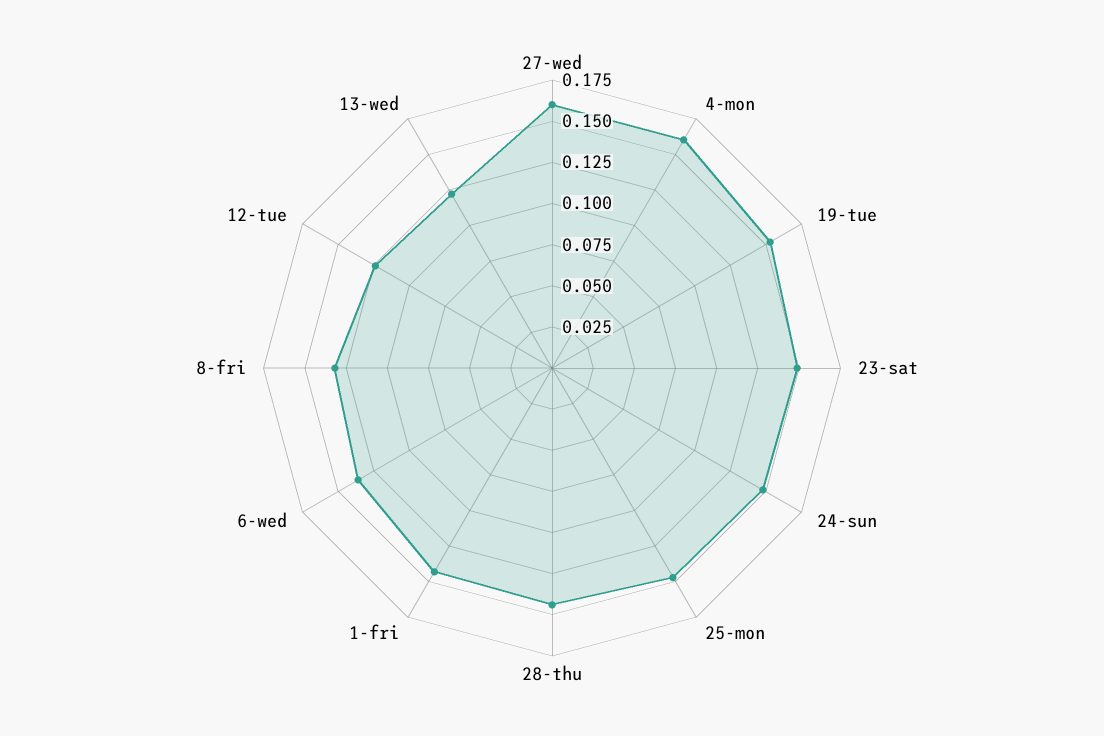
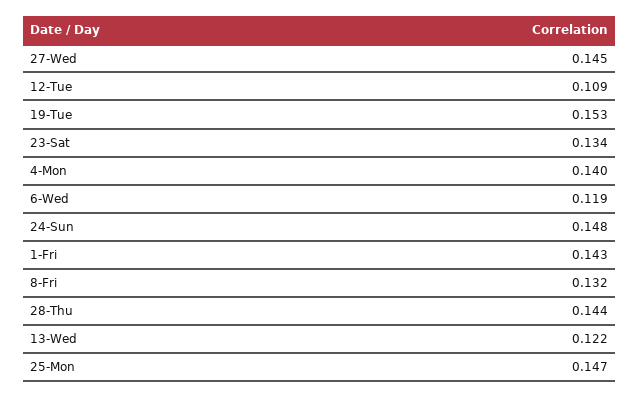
  {
-   "27-wed": 0.16,
+   "27-wed": 0.145,
-   "4-mon": 0.16,
+   "4-mon": 0.14,
    "19-tue": 0.153,
-   "23-sat": 0.15,
+   "23-sat": 0.134,
    "24-sun": 0.148,
    "25-mon": 0.147,
    "28-thu": 0.144,
    "1-fri": 0.143,
-   "6-wed": 0.135,
+   "6-wed": 0.119,
    "8-fri": 0.132,
-   "12-tue": 0.125,
+   "12-tue": 0.109,
    "13-wed": 0.122
  }

